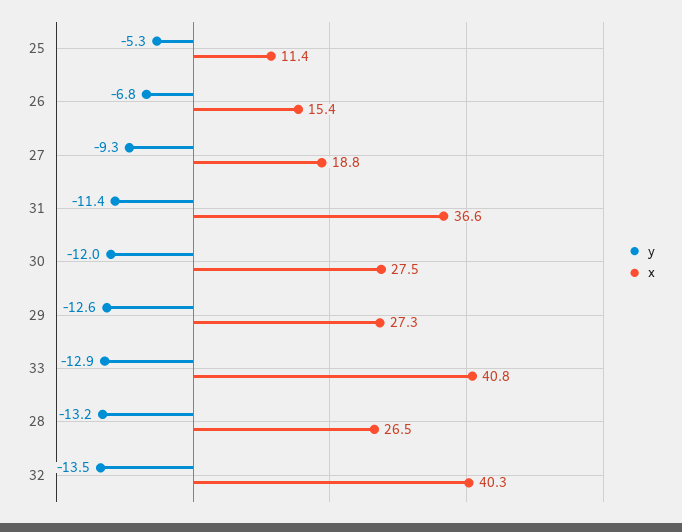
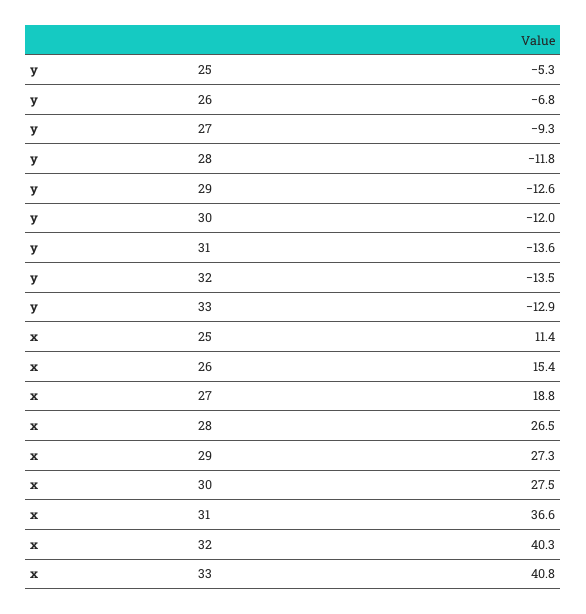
  {
    "y": {
      "25": -5.3,
      "26": -6.8,
      "27": -9.3,
-     "31": -11.4,
+     "31": -13.6,
      "30": -12,
      "29": -12.6,
      "33": -12.9,
-     "28": -13.2,
+     "28": -11.8,
      "32": -13.5
    },
    "x": {
      "25": 11.4,
      "26": 15.4,
      "27": 18.8,
      "31": 36.6,
      "30": 27.5,
      "29": 27.3,
      "33": 40.8,
      "28": 26.5,
      "32": 40.3
    }
  }

